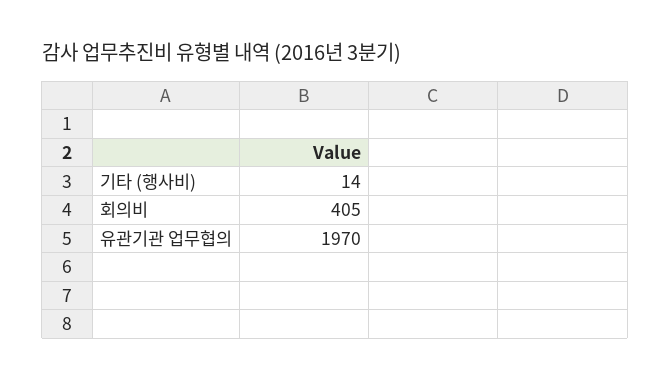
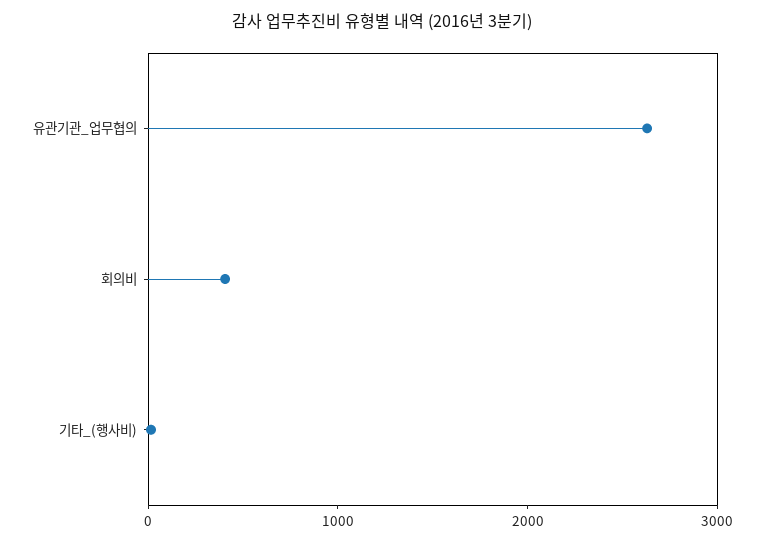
  {
    "기타 (행사비)": 14,
    "회의비": 405,
-   "유관기관 업무협의": 1970
+   "유관기관 업무협의": 2600
  }

